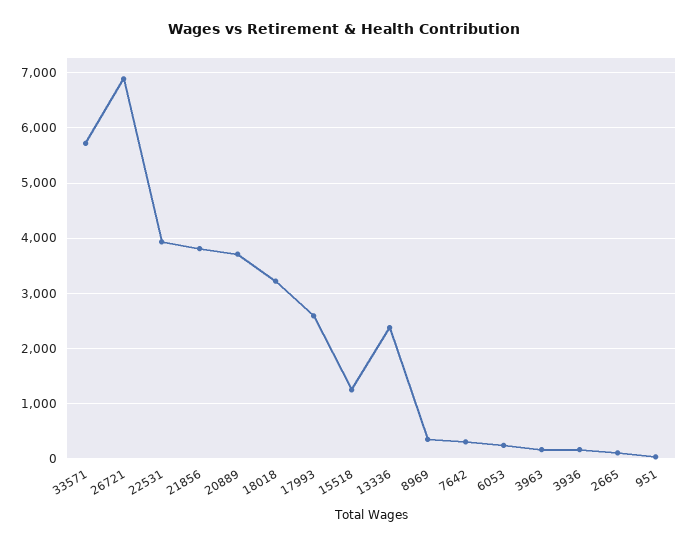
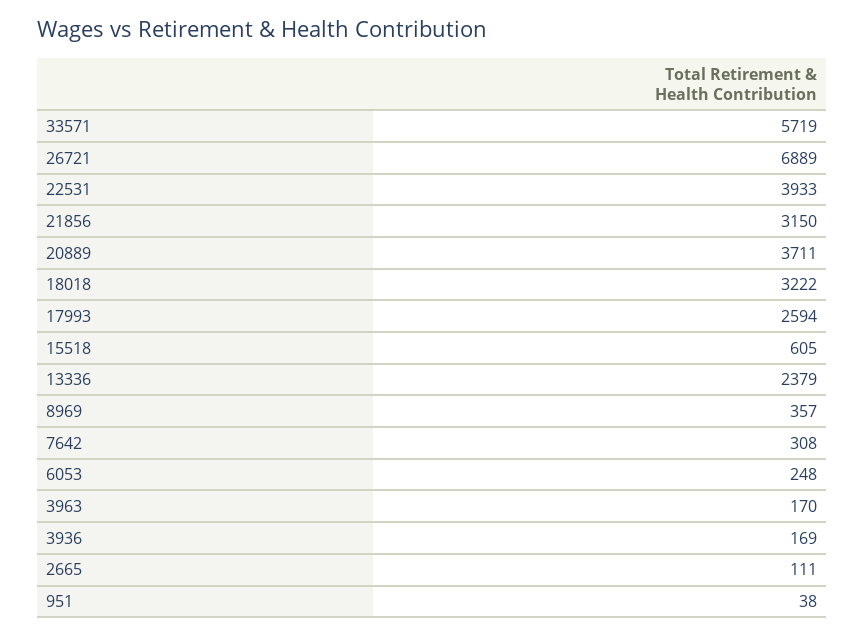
  {
    "33571": 5719,
    "26721": 6889,
    "22531": 3933,
-   "21856": 3800,
+   "21856": 3150,
    "20889": 3711,
    "18018": 3222,
    "17993": 2594,
-   "15518": 1200,
+   "15518": 605,
    "13336": 2379,
    "8969": 357,
    "7642": 308,
    "6053": 248,
    "3963": 170,
    "3936": 169,
    "2665": 111,
    "951": 38
  }

